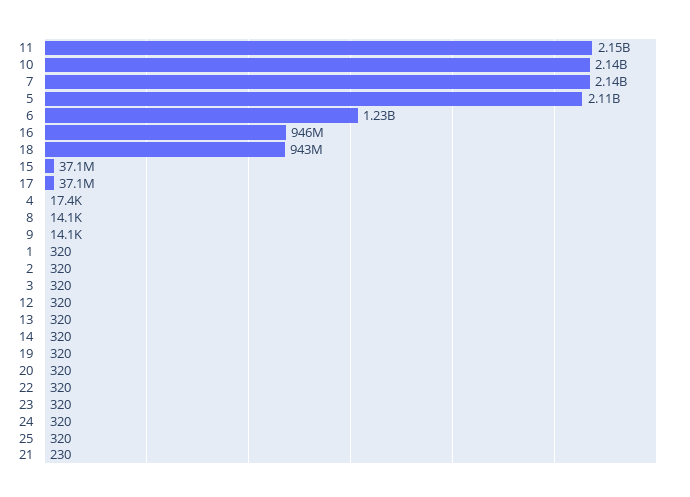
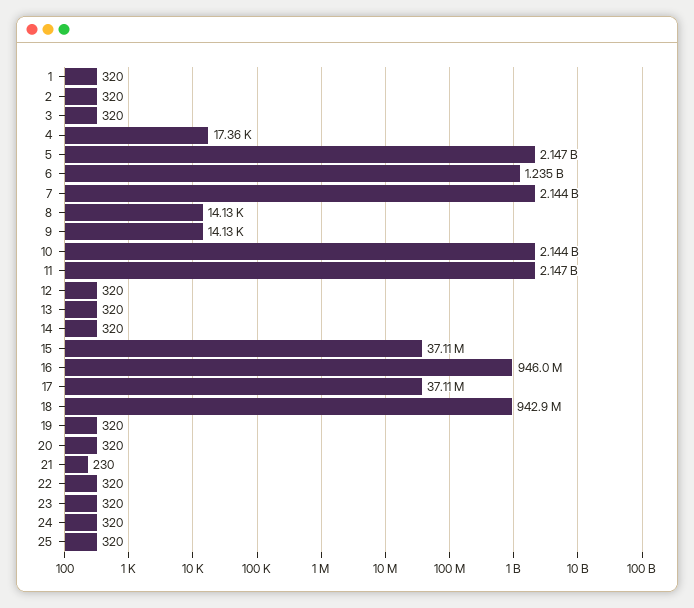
  {
    "11": 2147000000,
    "10": 2144000000,
    "7": 2144000000,
-   "5": 2110000000,
+   "5": 2147000000,
    "6": 1235000000,
    "16": 946000000,
    "18": 942900000,
    "15": 37110000,
    "17": 37110000,
    "4": 17360,
    "8": 14130,
    "9": 14130,
    "1": 320,
    "2": 320,
    "3": 320,
    "12": 320,
    "13": 320,
    "14": 320,
    "19": 320,
    "20": 320,
    "22": 320,
    "23": 320,
    "24": 320,
    "25": 320,
    "21": 230
  }

